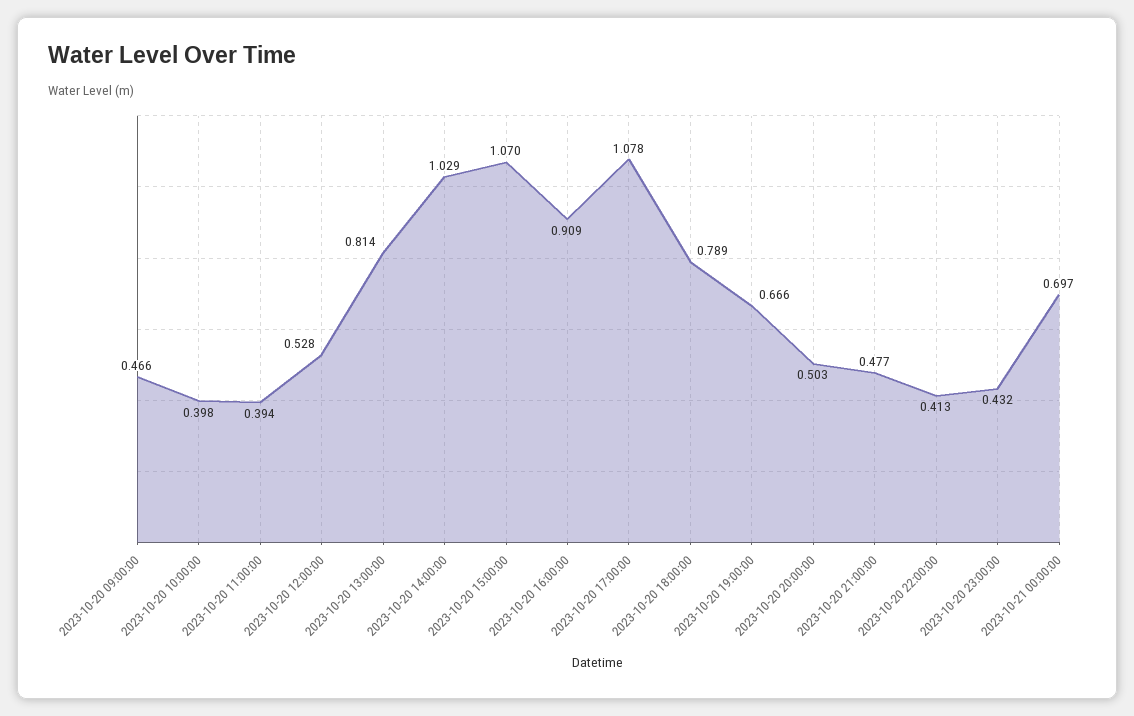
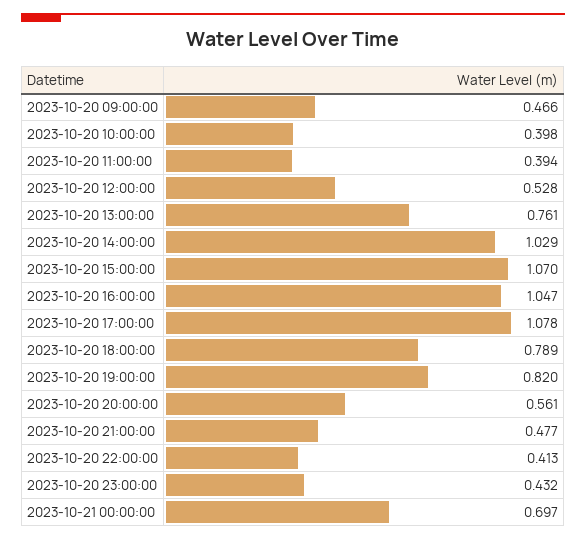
  {
    "2023-10-20 09:00:00": 0.466,
    "2023-10-20 10:00:00": 0.398,
    "2023-10-20 11:00:00": 0.394,
    "2023-10-20 12:00:00": 0.528,
-   "2023-10-20 13:00:00": 0.814,
+   "2023-10-20 13:00:00": 0.761,
    "2023-10-20 14:00:00": 1.029,
    "2023-10-20 15:00:00": 1.07,
-   "2023-10-20 16:00:00": 0.909,
+   "2023-10-20 16:00:00": 1.047,
    "2023-10-20 17:00:00": 1.078,
    "2023-10-20 18:00:00": 0.789,
-   "2023-10-20 19:00:00": 0.666,
+   "2023-10-20 19:00:00": 0.82,
-   "2023-10-20 20:00:00": 0.503,
+   "2023-10-20 20:00:00": 0.561,
    "2023-10-20 21:00:00": 0.477,
    "2023-10-20 22:00:00": 0.413,
    "2023-10-20 23:00:00": 0.432,
    "2023-10-21 00:00:00": 0.697
  }

